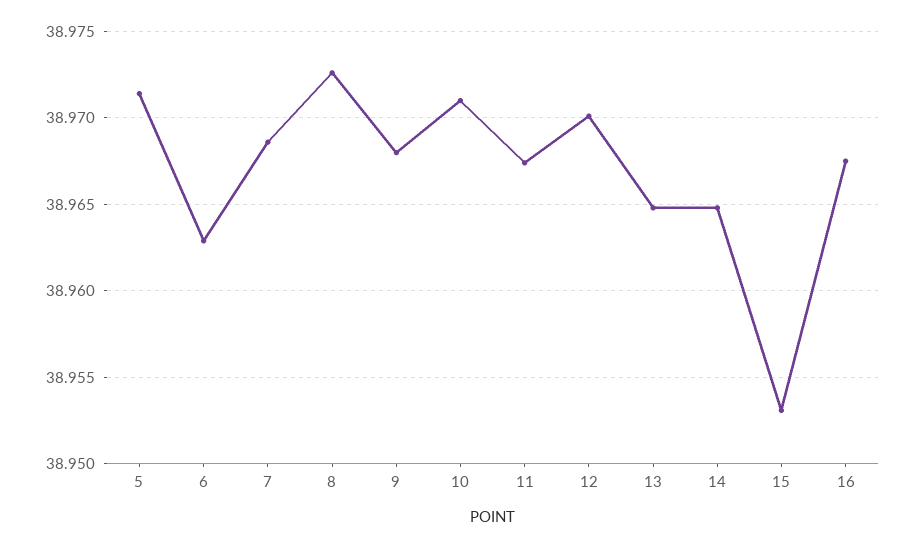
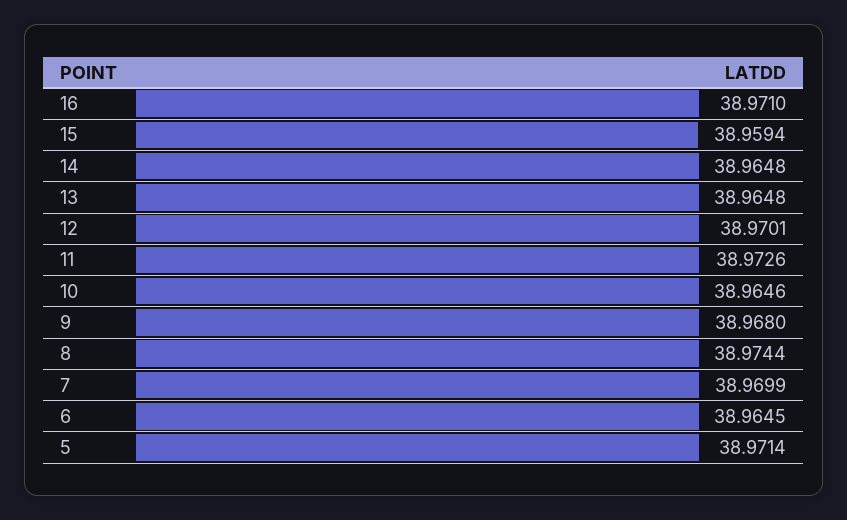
  {
    "5": 38.9714,
-   "6": 38.963,
+   "6": 38.9645,
-   "7": 38.9685,
+   "7": 38.9699,
-   "8": 38.9725,
+   "8": 38.9744,
    "9": 38.968,
-   "10": 38.971,
+   "10": 38.9646,
-   "11": 38.9675,
+   "11": 38.9726,
    "12": 38.9701,
    "13": 38.9648,
    "14": 38.9648,
-   "15": 38.953,
+   "15": 38.9594,
-   "16": 38.9675
+   "16": 38.971
  }

